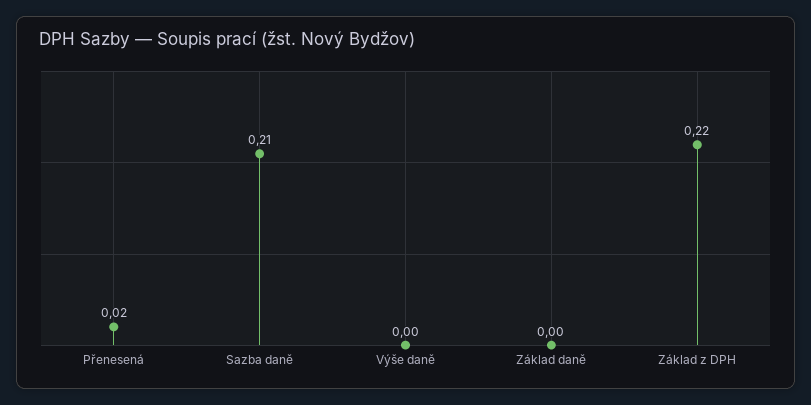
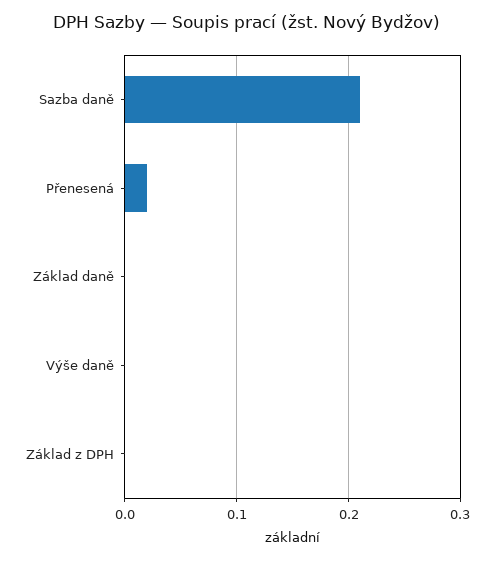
  {
    "Přenesená": 0.02,
    "Sazba daně": 0.21,
    "Výše daně": 0,
    "Základ daně": 0,
-   "Základ z DPH": 0.22
+   "Základ z DPH": 0
  }

